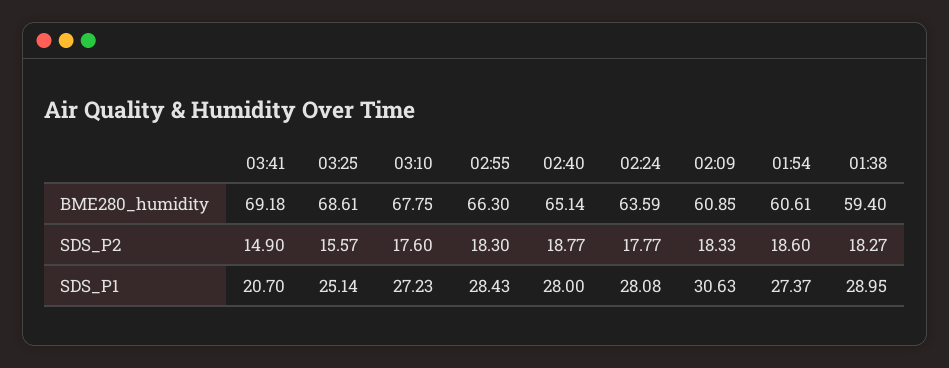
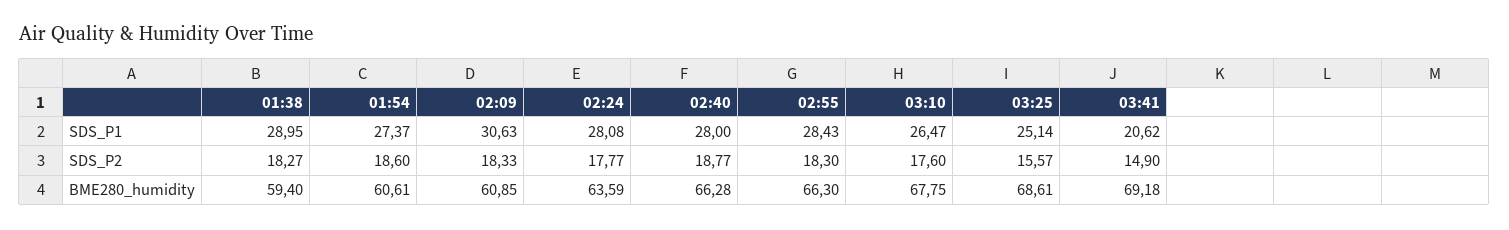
  {
    "03:41": {
      "BME280_humidity": 69.18,
      "SDS_P2": 14.9,
-     "SDS_P1": 20.7
+     "SDS_P1": 20.62
    },
    "03:25": {
      "BME280_humidity": 68.61,
      "SDS_P2": 15.57,
      "SDS_P1": 25.14
    },
    "03:10": {
      "BME280_humidity": 67.75,
      "SDS_P2": 17.6,
-     "SDS_P1": 27.23
+     "SDS_P1": 26.47
    },
    "02:55": {
      "BME280_humidity": 66.3,
      "SDS_P2": 18.3,
      "SDS_P1": 28.43
    },
    "02:40": {
-     "BME280_humidity": 65.14,
+     "BME280_humidity": 66.28,
      "SDS_P2": 18.77,
      "SDS_P1": 28
    },
    "02:24": {
      "BME280_humidity": 63.59,
      "SDS_P2": 17.77,
      "SDS_P1": 28.08
    },
    "02:09": {
      "BME280_humidity": 60.85,
      "SDS_P2": 18.33,
      "SDS_P1": 30.63
    },
    "01:54": {
      "BME280_humidity": 60.61,
      "SDS_P2": 18.6,
      "SDS_P1": 27.37
    },
    "01:38": {
      "BME280_humidity": 59.4,
      "SDS_P2": 18.27,
      "SDS_P1": 28.95
    }
  }

